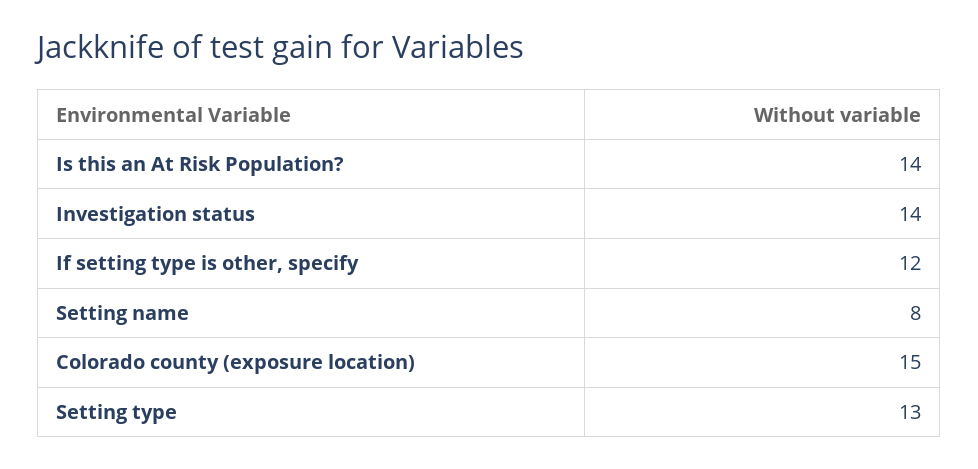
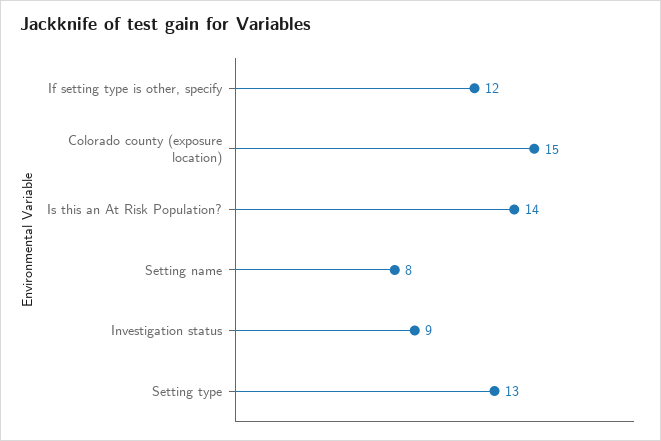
  {
    "Is this an At Risk Population?": 14,
-   "Investigation status": 14,
+   "Investigation status": 9,
    "If setting type is other, specify": 12,
    "Setting name": 8,
    "Colorado county (exposure location)": 15,
    "Setting type": 13
  }

